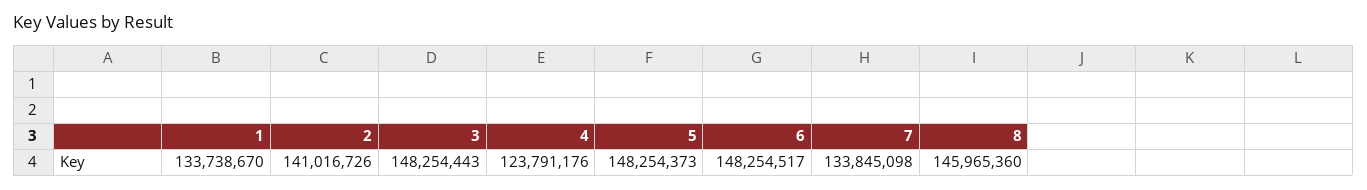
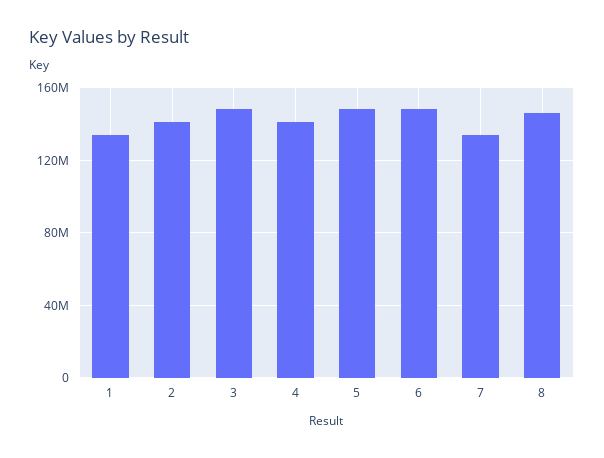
  {
    "1": 133738670,
    "2": 141016726,
    "3": 148254443,
-   "4": 123791176,
+   "4": 140000000,
    "5": 148254373,
    "6": 148254517,
    "7": 133845098,
    "8": 145965360
  }

